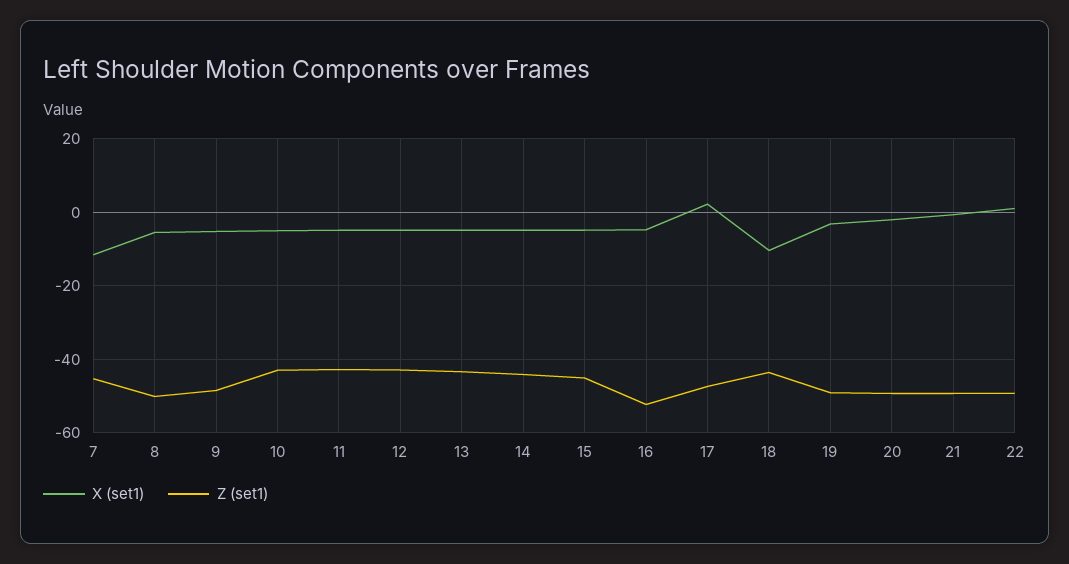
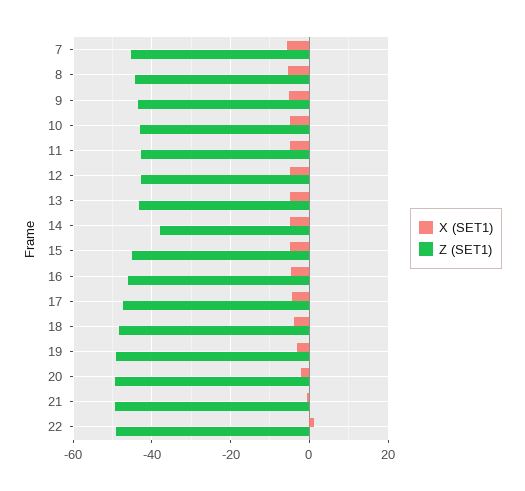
  {
    "X (set1)": {
-     "7": -12,
+     "7": -6,
      "8": -6,
      "9": -6,
      "10": -4,
      "11": -4,
      "12": -4,
      "13": -4,
      "14": -4,
      "15": -4,
      "16": -4,
-     "17": 2,
+     "17": -4,
-     "18": -10,
+     "18": -4,
      "19": -4,
      "20": -2,
      "21": 0,
      "22": 2
    },
    "Z (set1)": {
      "7": -46,
-     "8": -50,
+     "8": -44,
-     "9": -48,
+     "9": -44,
      "10": -42,
      "11": -42,
      "12": -42,
      "13": -44,
-     "14": -44,
+     "14": -38,
      "15": -46,
-     "16": -52,
+     "16": -46,
      "17": -48,
-     "18": -44,
+     "18": -48,
      "19": -48,
      "20": -50,
      "21": -50,
      "22": -50
    }
  }

